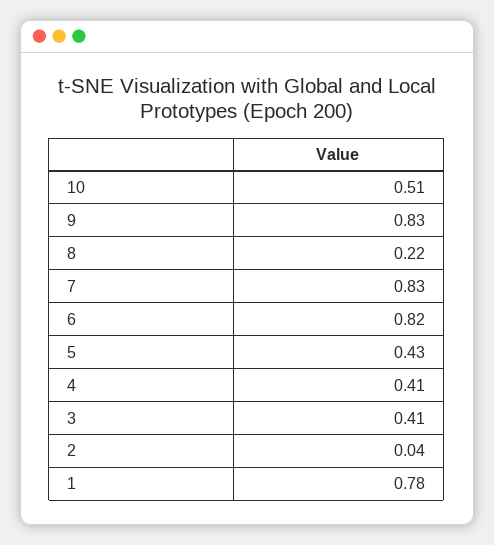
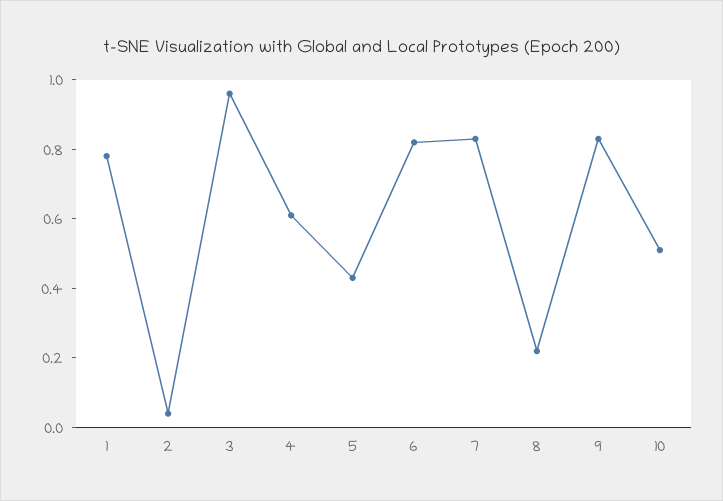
  {
    "10": 0.51,
    "9": 0.83,
    "8": 0.22,
    "7": 0.83,
    "6": 0.82,
    "5": 0.43,
-   "4": 0.41,
+   "4": 0.6,
-   "3": 0.41,
+   "3": 0.95,
    "2": 0.04,
    "1": 0.78
  }

